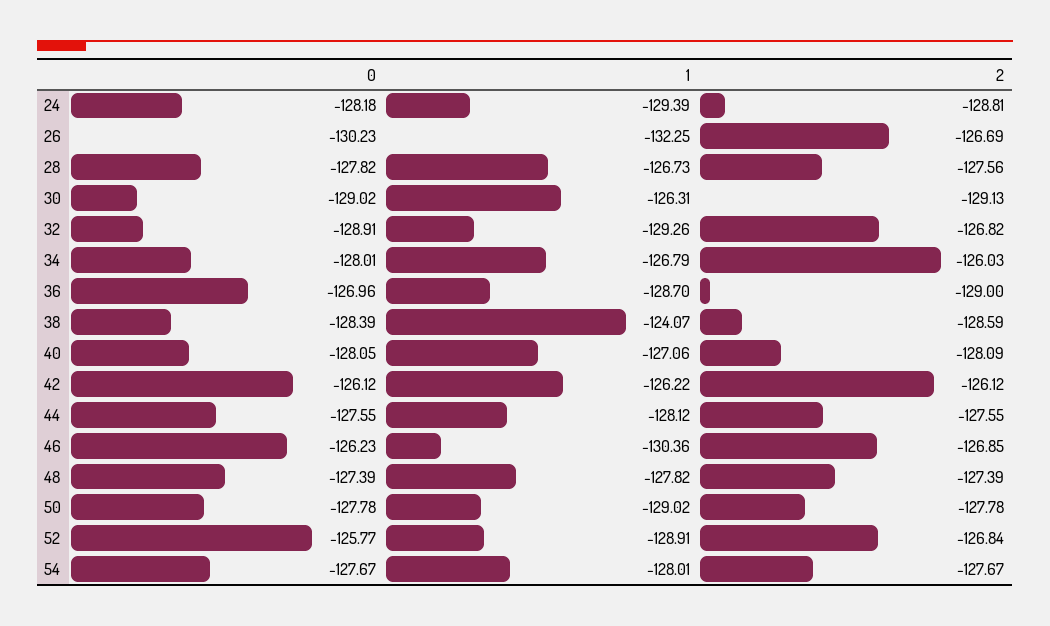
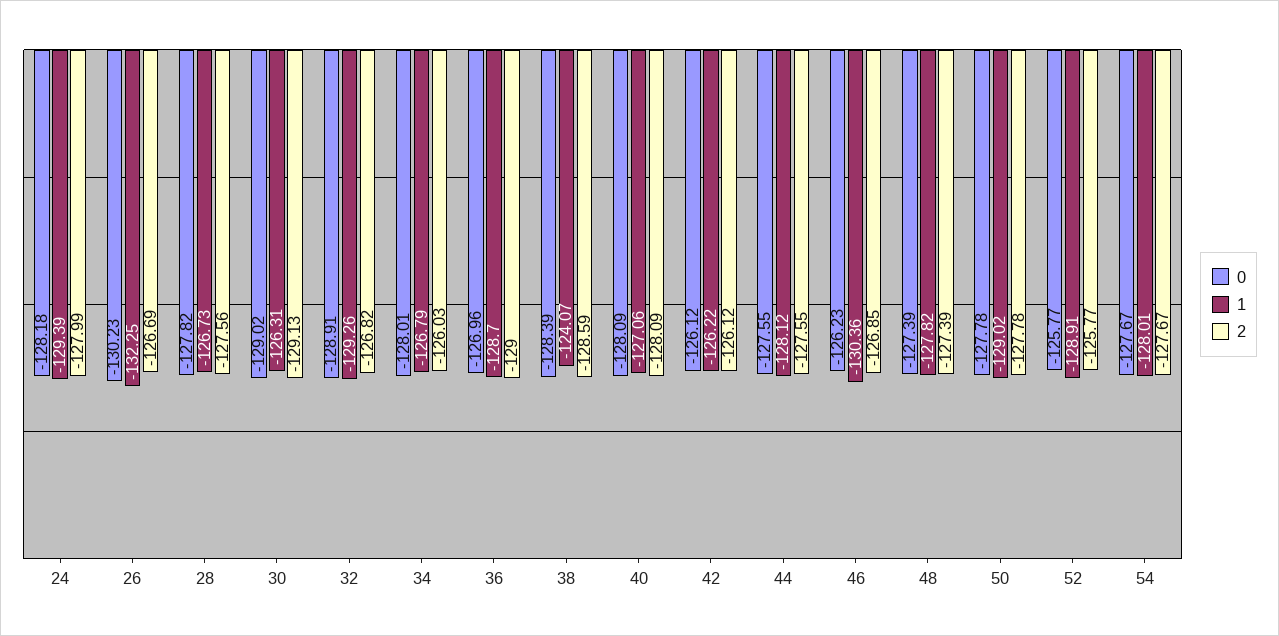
  {
    "0": {
      "24": -128.18,
      "26": -130.23,
      "28": -127.82,
      "30": -129.02,
      "32": -128.91,
      "34": -128.01,
      "36": -126.96,
      "38": -128.39,
-     "40": -128.05,
+     "40": -128.09,
      "42": -126.12,
      "44": -127.55,
      "46": -126.23,
      "48": -127.39,
      "50": -127.78,
      "52": -125.77,
      "54": -127.67
    },
    "1": {
      "24": -129.39,
      "26": -132.25,
      "28": -126.73,
      "30": -126.31,
      "32": -129.26,
      "34": -126.79,
      "36": -128.7,
      "38": -124.07,
      "40": -127.06,
      "42": -126.22,
      "44": -128.12,
      "46": -130.36,
      "48": -127.82,
      "50": -129.02,
      "52": -128.91,
      "54": -128.01
    },
    "2": {
-     "24": -128.81,
+     "24": -127.99,
      "26": -126.69,
      "28": -127.56,
      "30": -129.13,
      "32": -126.82,
      "34": -126.03,
      "36": -129,
      "38": -128.59,
      "40": -128.09,
      "42": -126.12,
      "44": -127.55,
      "46": -126.85,
      "48": -127.39,
      "50": -127.78,
-     "52": -126.84,
+     "52": -125.77,
      "54": -127.67
    }
  }

